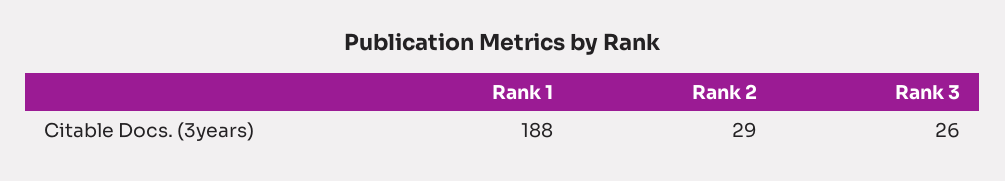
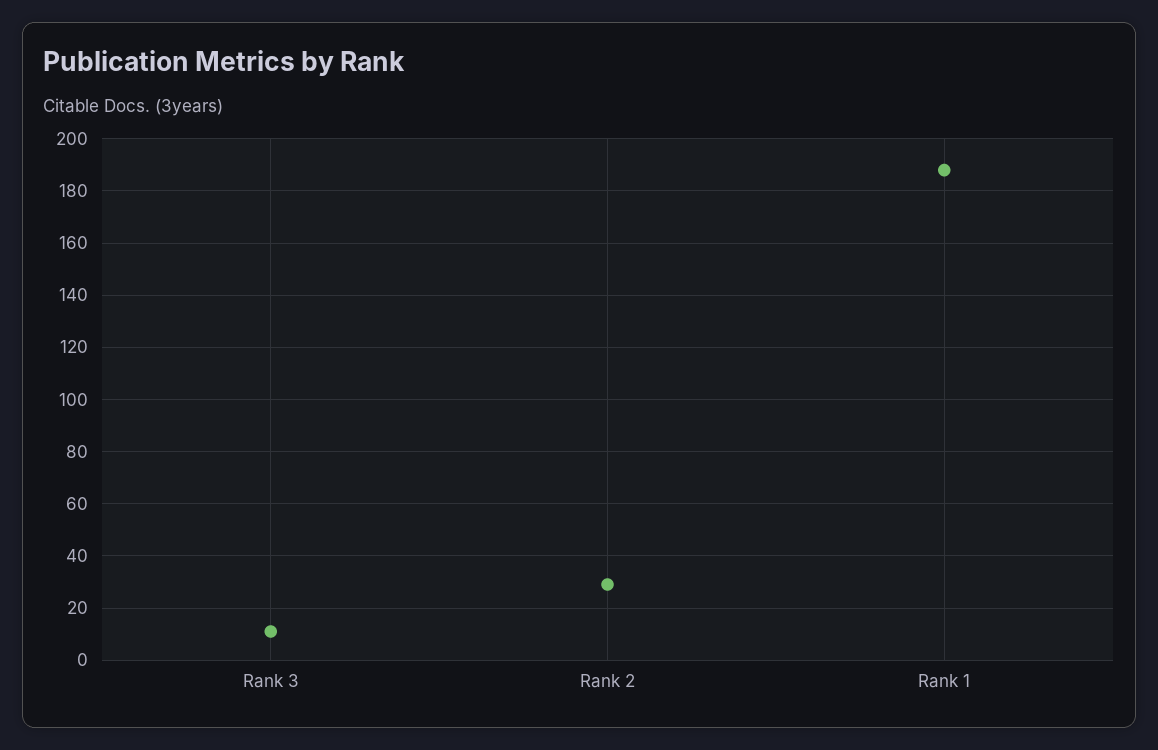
  {
    "Rank 1": 188,
    "Rank 2": 29,
-   "Rank 3": 26
+   "Rank 3": 10
  }

